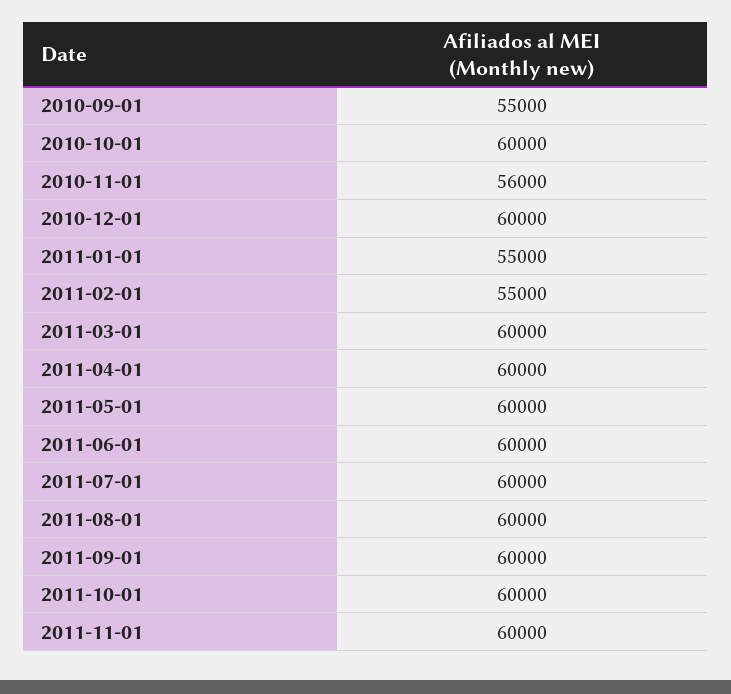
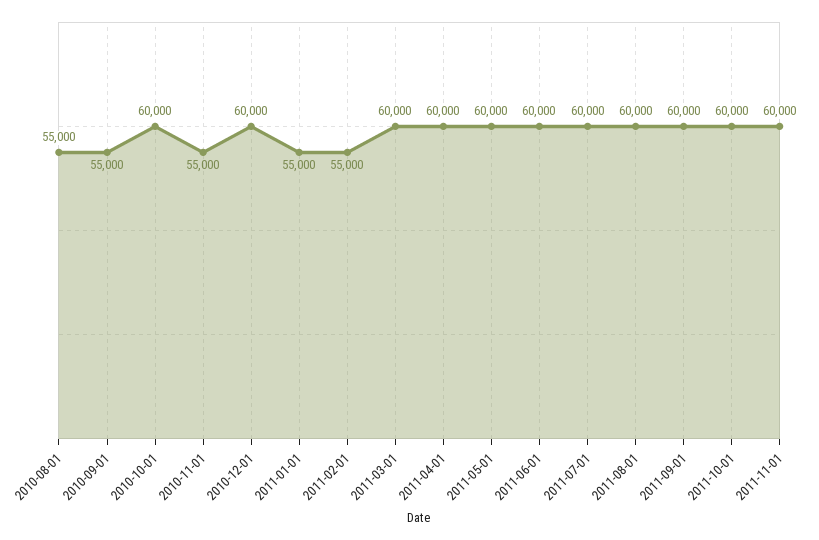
  {
    "2010-09-01": 55000,
    "2010-10-01": 60000,
-   "2010-11-01": 56000,
+   "2010-11-01": 55000,
    "2010-12-01": 60000,
    "2011-01-01": 55000,
    "2011-02-01": 55000,
    "2011-03-01": 60000,
    "2011-04-01": 60000,
    "2011-05-01": 60000,
    "2011-06-01": 60000,
    "2011-07-01": 60000,
    "2011-08-01": 60000,
    "2011-09-01": 60000,
    "2011-10-01": 60000,
-   "2011-11-01": 60000
+   "2011-11-01": 60000,
+   "2010-08-01": 55000
  }

